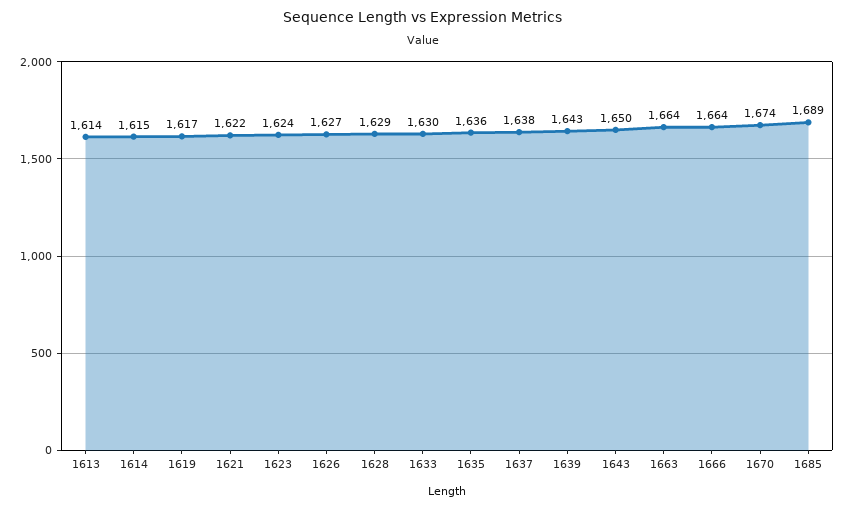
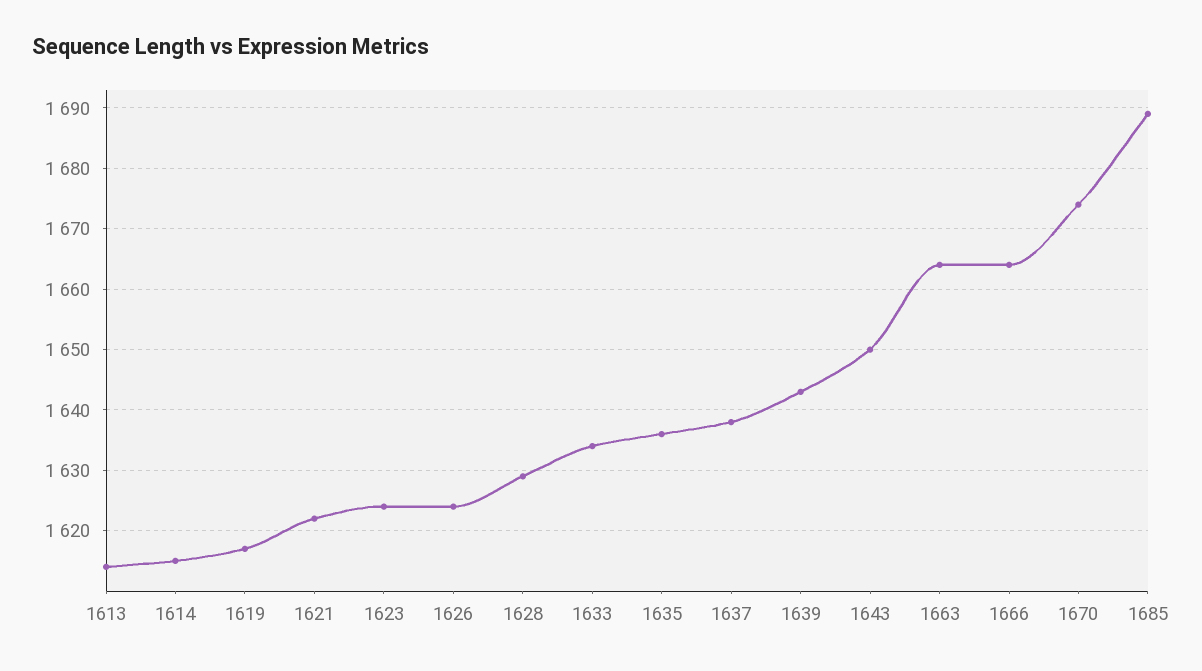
  {
    "1613": 1614,
    "1614": 1615,
    "1619": 1617,
    "1621": 1622,
    "1623": 1624,
-   "1626": 1627,
+   "1626": 1624,
    "1628": 1629,
-   "1633": 1630,
+   "1633": 1634,
    "1635": 1636,
    "1637": 1638,
    "1639": 1643,
    "1643": 1650,
    "1663": 1664,
    "1666": 1664,
    "1670": 1674,
    "1685": 1689
  }

